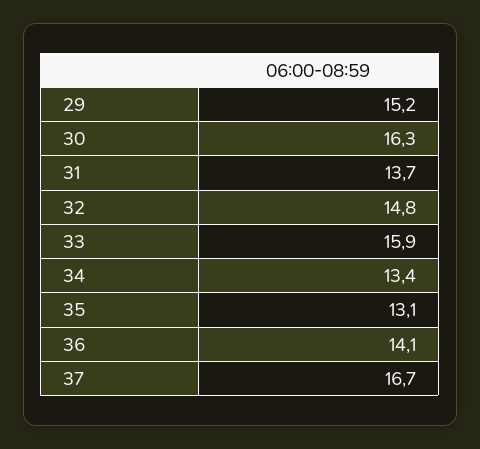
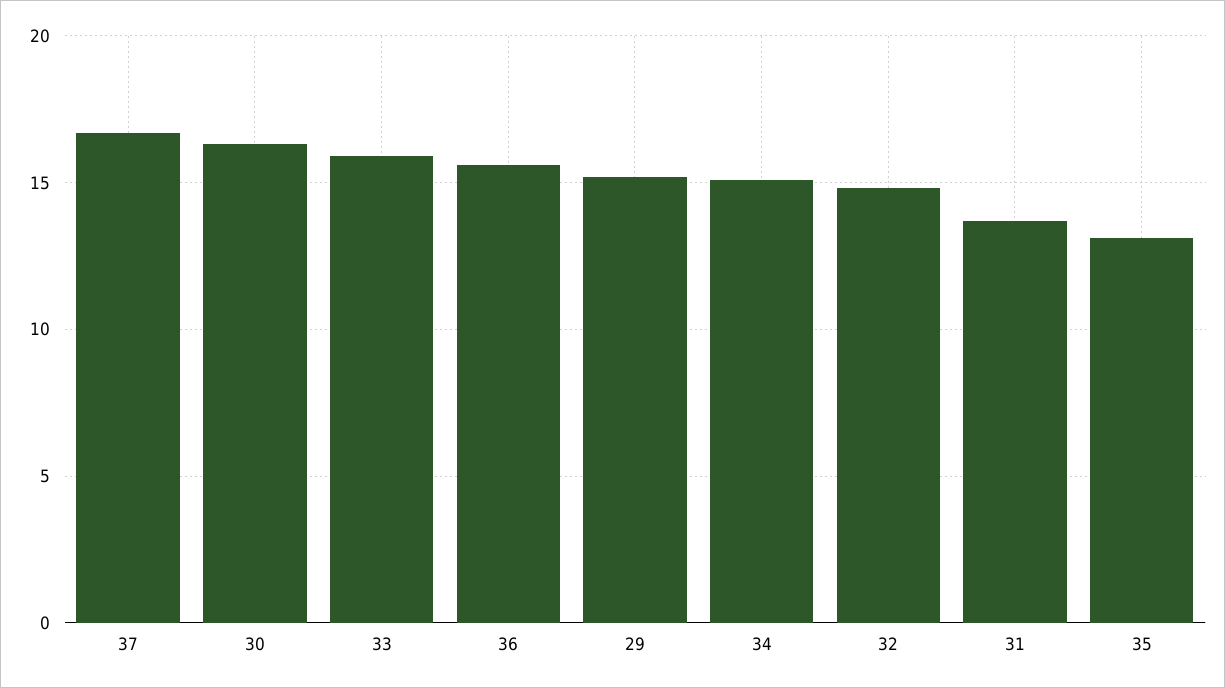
  {
    "29": 15.2,
    "30": 16.3,
    "31": 13.7,
    "32": 14.8,
    "33": 15.9,
-   "34": 13.4,
+   "34": 15,
    "35": 13.1,
-   "36": 14.1,
+   "36": 15.5,
    "37": 16.7
  }

